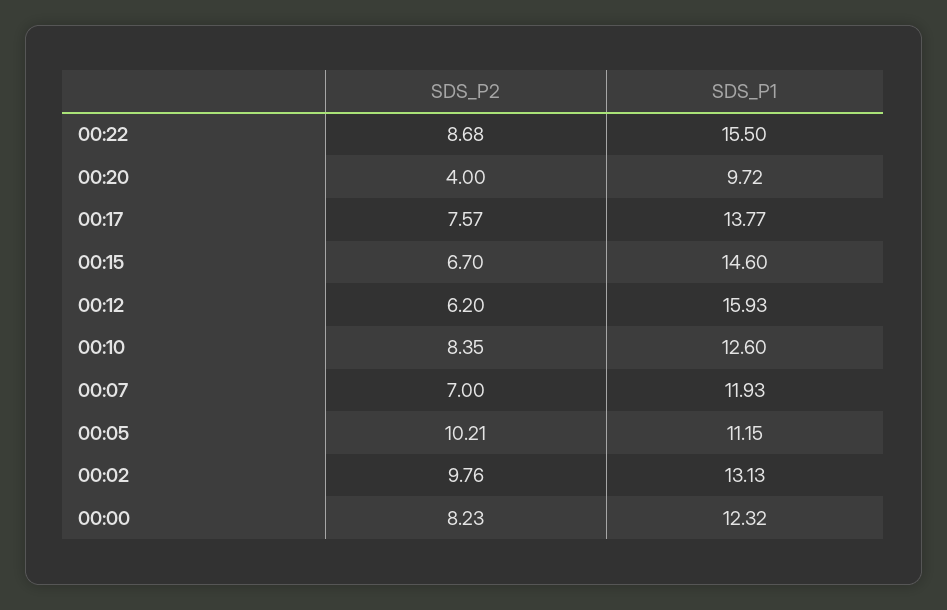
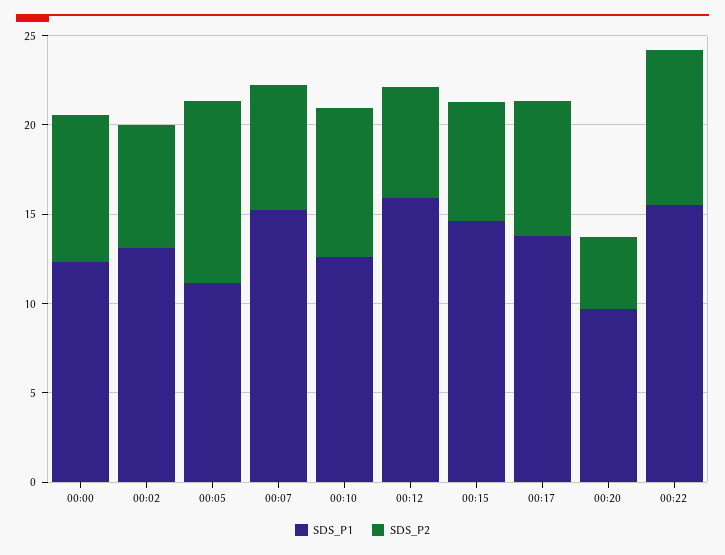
  {
    "SDS_P2": {
      "00:22": 8.68,
      "00:20": 4,
      "00:17": 7.57,
      "00:15": 6.7,
      "00:12": 6.2,
      "00:10": 8.35,
      "00:07": 7,
      "00:05": 10.21,
-     "00:02": 9.76,
+     "00:02": 7,
      "00:00": 8.23
    },
    "SDS_P1": {
      "00:22": 15.5,
      "00:20": 9.72,
      "00:17": 13.77,
      "00:15": 14.6,
      "00:12": 15.93,
      "00:10": 12.6,
-     "00:07": 11.93,
+     "00:07": 15,
      "00:05": 11.15,
      "00:02": 13.13,
      "00:00": 12.32
    }
  }

